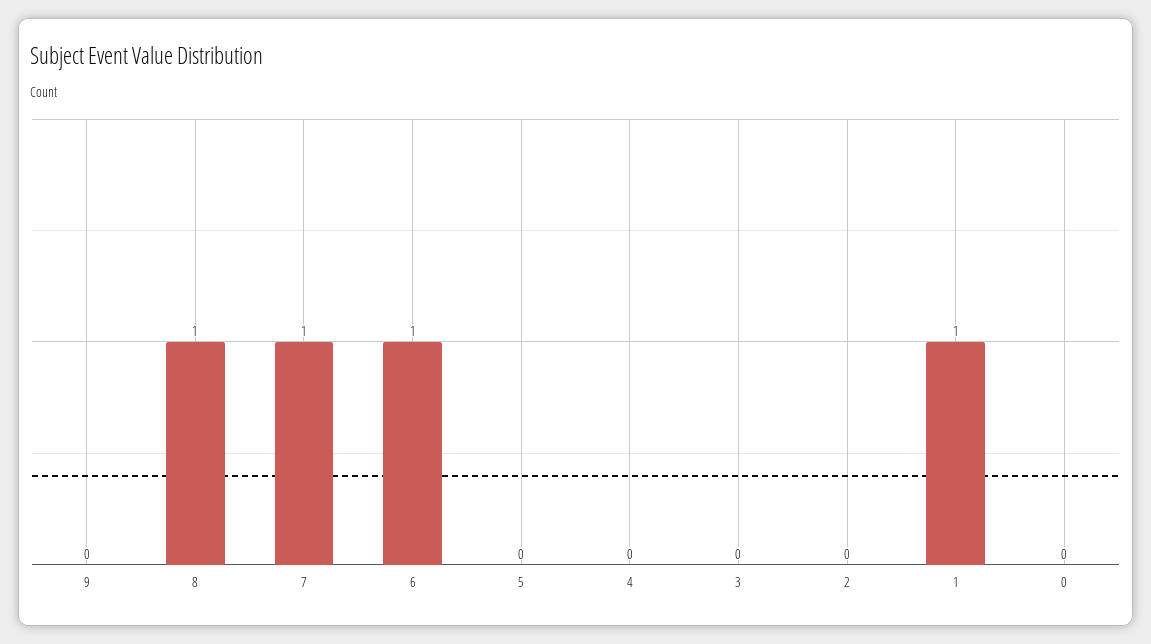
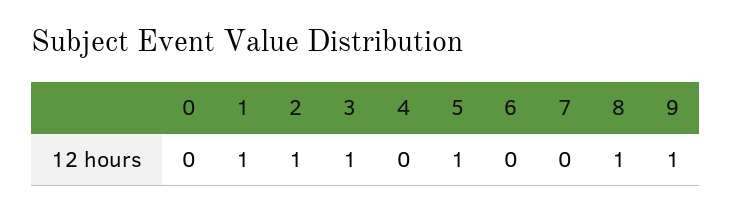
  {
-   "9": 0,
+   "9": 1,
    "8": 1,
-   "7": 1,
+   "7": 0,
-   "6": 1,
+   "6": 0,
-   "5": 0,
+   "5": 1,
    "4": 0,
-   "3": 0,
+   "3": 1,
-   "2": 0,
+   "2": 1,
    "1": 1,
    "0": 0
  }

